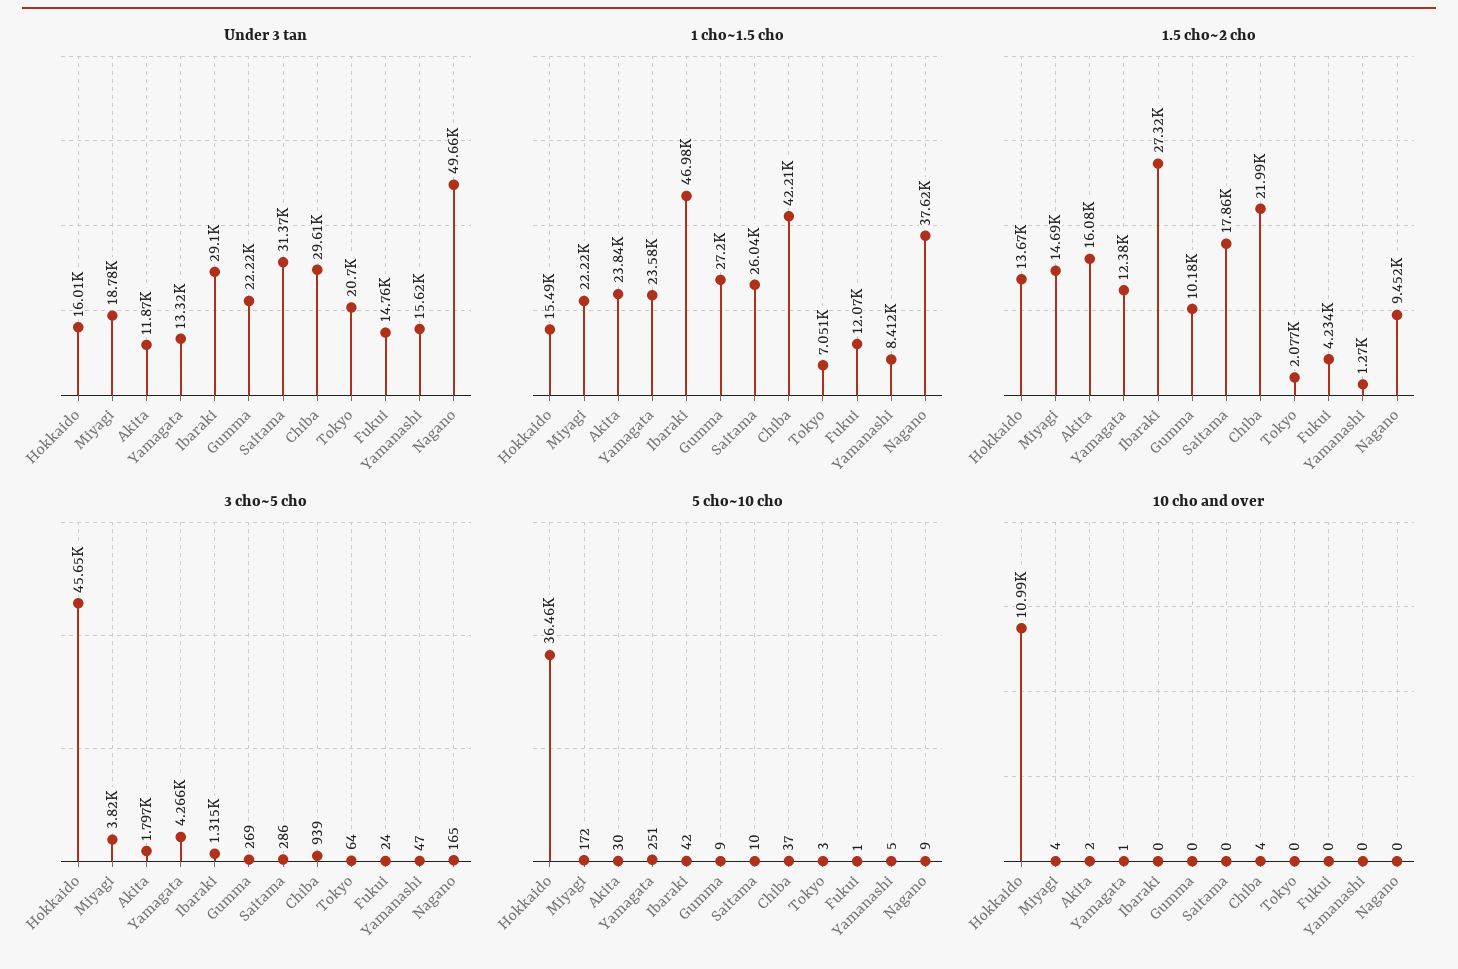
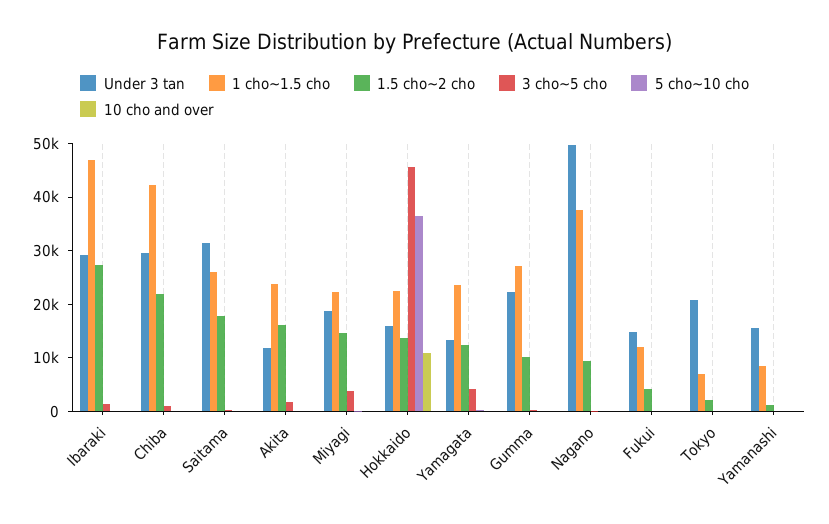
  {
    "Under 3 tan": {
      "Hokkaido": 16010,
      "Miyagi": 18780,
      "Akita": 11870,
      "Yamagata": 13320,
      "Ibaraki": 29100,
      "Gumma": 22220,
      "Saitama": 31370,
      "Chiba": 29610,
      "Tokyo": 20700,
      "Fukui": 14760,
      "Yamanashi": 15620,
      "Nagano": 49660
    },
    "1 cho~1.5 cho": {
-     "Hokkaido": 15490,
+     "Hokkaido": 22000,
      "Miyagi": 22220,
      "Akita": 23840,
      "Yamagata": 23580,
      "Ibaraki": 46980,
      "Gumma": 27200,
      "Saitama": 26040,
      "Chiba": 42210,
      "Tokyo": 7051,
      "Fukui": 12070,
      "Yamanashi": 8412,
      "Nagano": 37620
    },
    "1.5 cho~2 cho": {
      "Hokkaido": 13670,
      "Miyagi": 14690,
      "Akita": 16080,
      "Yamagata": 12380,
      "Ibaraki": 27320,
      "Gumma": 10180,
      "Saitama": 17860,
      "Chiba": 21990,
      "Tokyo": 2077,
      "Fukui": 4234,
      "Yamanashi": 1270,
      "Nagano": 9452
    },
    "3 cho~5 cho": {
      "Hokkaido": 45650,
      "Miyagi": 3820,
      "Akita": 1797,
      "Yamagata": 4266,
      "Ibaraki": 1315,
      "Gumma": 269,
      "Saitama": 286,
      "Chiba": 939,
      "Tokyo": 64,
      "Fukui": 24,
      "Yamanashi": 47,
      "Nagano": 165
    },
    "5 cho~10 cho": {
      "Hokkaido": 36460,
      "Miyagi": 172,
      "Akita": 30,
      "Yamagata": 251,
      "Ibaraki": 42,
      "Gumma": 9,
      "Saitama": 10,
      "Chiba": 37,
      "Tokyo": 3,
      "Fukui": 1,
      "Yamanashi": 5,
      "Nagano": 9
    },
    "10 cho and over": {
      "Hokkaido": 10990,
      "Miyagi": 4,
      "Akita": 2,
      "Yamagata": 1,
      "Ibaraki": 0,
      "Gumma": 0,
      "Saitama": 0,
      "Chiba": 4,
      "Tokyo": 0,
      "Fukui": 0,
      "Yamanashi": 0,
      "Nagano": 0
    }
  }

